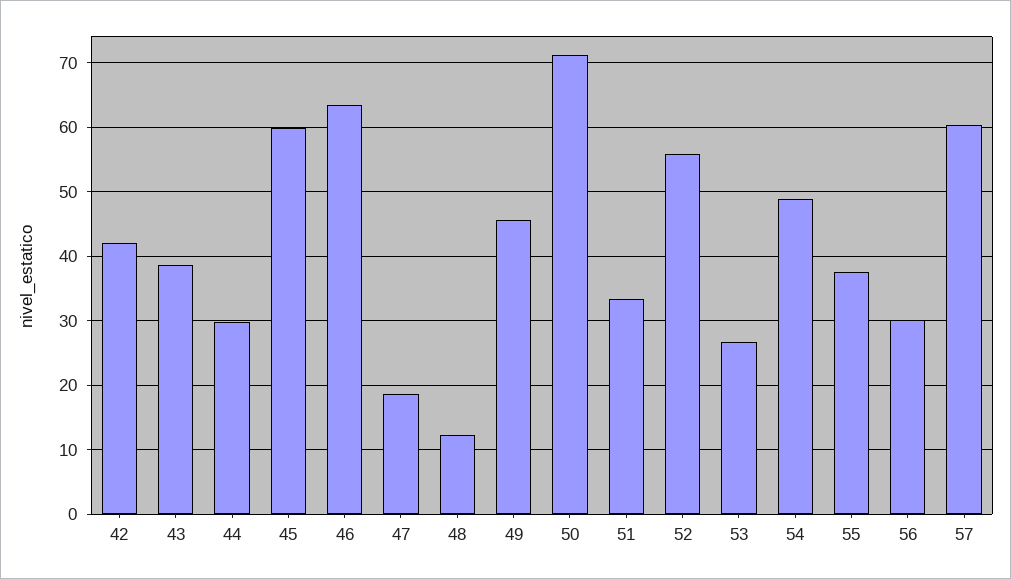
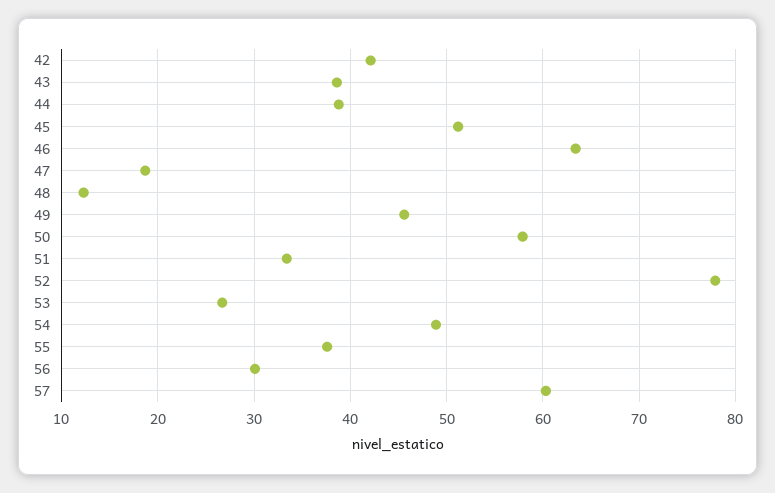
  {
    "42": 42,
    "43": 39,
-   "44": 30,
+   "44": 39,
-   "45": 60,
+   "45": 51,
    "46": 63,
    "47": 19,
    "48": 12,
    "49": 46,
-   "50": 71,
+   "50": 58,
    "51": 33,
-   "52": 56,
+   "52": 78,
    "53": 27,
    "54": 49,
    "55": 38,
    "56": 30,
    "57": 60
  }

